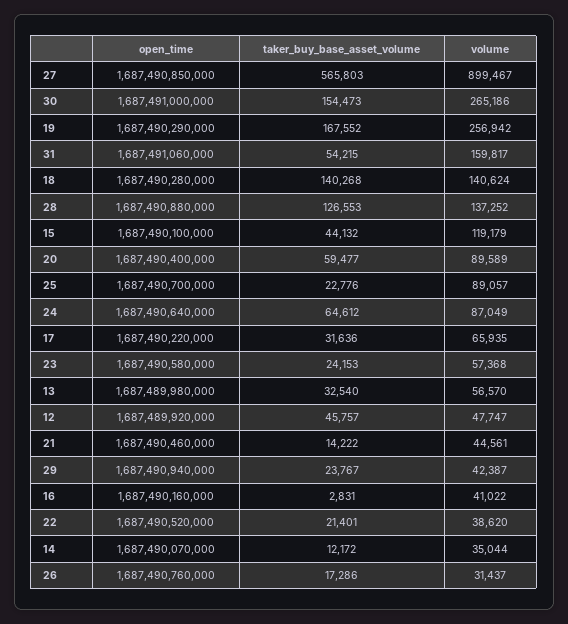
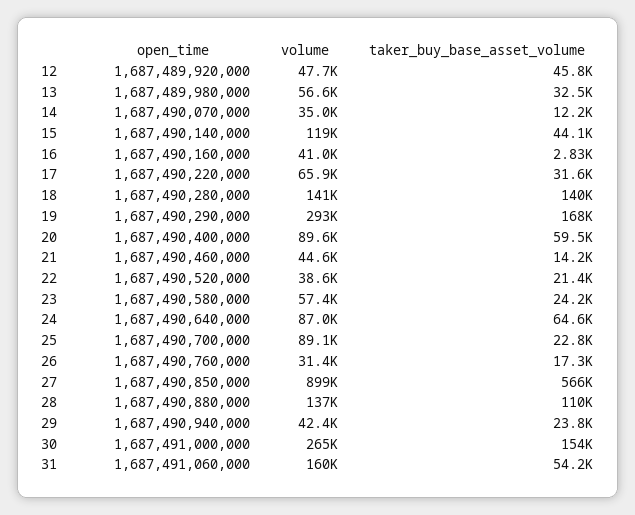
  {
    "open_time": {
      "27": 1687490850000,
      "30": 1687491000000,
      "19": 1687490290000,
      "31": 1687491060000,
      "18": 1687490280000,
      "28": 1687490880000,
-     "15": 1687490100000,
+     "15": 1687490140000,
      "20": 1687490400000,
      "25": 1687490700000,
      "24": 1687490640000,
      "17": 1687490220000,
      "23": 1687490580000,
      "13": 1687489980000,
      "12": 1687489920000,
      "21": 1687490460000,
      "29": 1687490940000,
      "16": 1687490160000,
      "22": 1687490520000,
      "14": 1687490070000,
      "26": 1687490760000
    },
    "taker_buy_base_asset_volume": {
      "27": 565803,
      "30": 154473,
      "19": 167552,
      "31": 54215,
      "18": 140268,
-     "28": 126553,
+     "28": 110000,
      "15": 44132,
      "20": 59477,
      "25": 22776,
      "24": 64612,
      "17": 31636,
      "23": 24153,
      "13": 32540,
      "12": 45757,
      "21": 14222,
      "29": 23767,
      "16": 2831,
      "22": 21401,
      "14": 12172,
      "26": 17286
    },
    "volume": {
      "27": 899467,
      "30": 265186,
-     "19": 256942,
+     "19": 293000,
      "31": 159817,
      "18": 140624,
      "28": 137252,
      "15": 119179,
      "20": 89589,
      "25": 89057,
      "24": 87049,
      "17": 65935,
      "23": 57368,
      "13": 56570,
      "12": 47747,
      "21": 44561,
      "29": 42387,
      "16": 41022,
      "22": 38620,
      "14": 35044,
      "26": 31437
    }
  }

